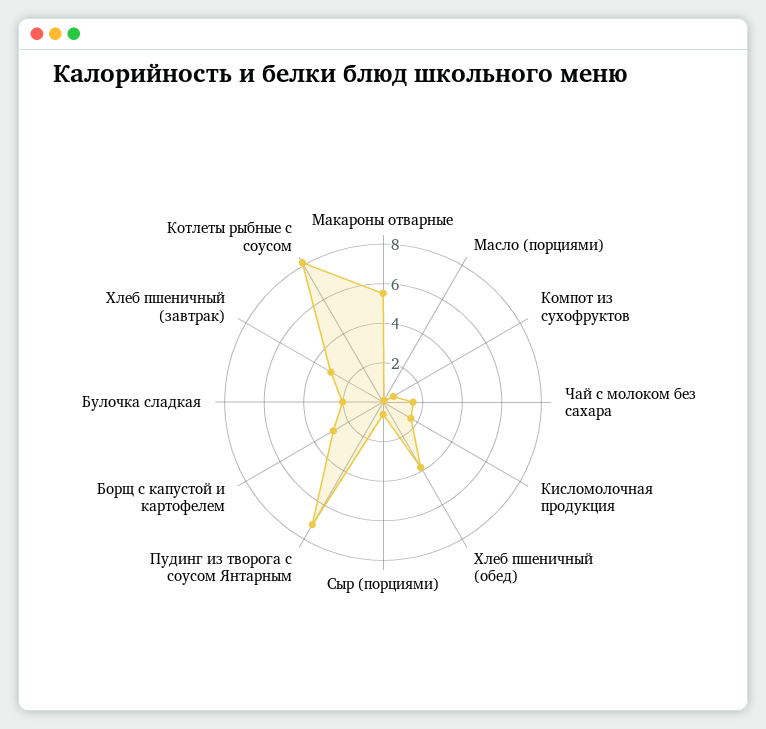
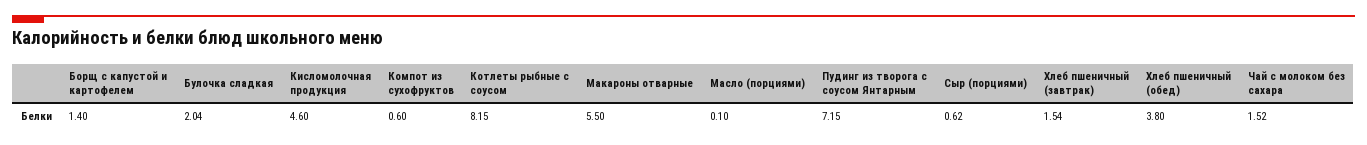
  {
    "Макароны отварные": 5.5,
    "Масло (порциями)": 0.1,
    "Компот из сухофруктов": 0.6,
    "Чай с молоком без сахара": 1.52,
-   "Кисломолочная продукция": 1.5,
+   "Кисломолочная продукция": 4.6,
    "Хлеб пшеничный (обед)": 3.8,
    "Сыр (порциями)": 0.62,
    "Пудинг из творога с соусом Янтарным": 7.15,
-   "Борщ с капустой и картофелем": 3,
+   "Борщ с капустой и картофелем": 1.4,
    "Булочка сладкая": 2.04,
-   "Хлеб пшеничный (завтрак)": 3,
+   "Хлеб пшеничный (завтрак)": 1.54,
    "Котлеты рыбные с соусом": 8.15
  }

